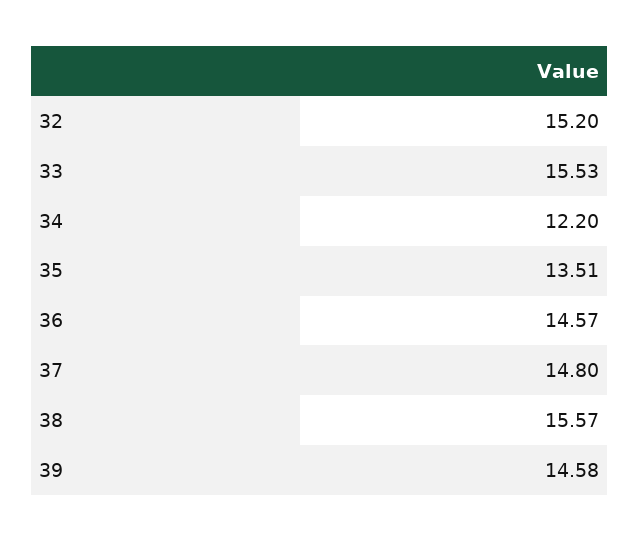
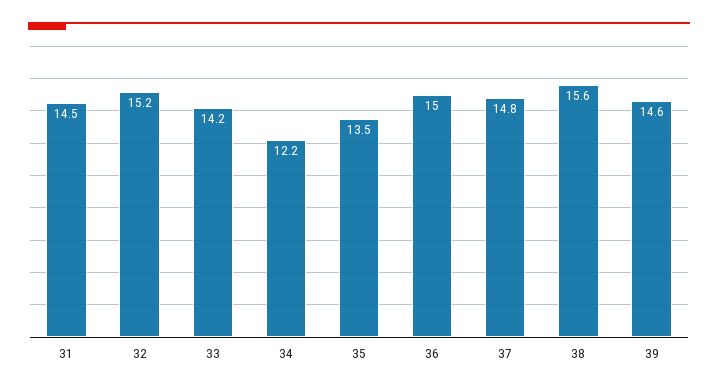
  {
    "32": 15.2,
-   "33": 15.53,
+   "33": 14.2,
    "34": 12.2,
    "35": 13.51,
-   "36": 14.57,
+   "36": 15,
    "37": 14.8,
    "38": 15.57,
-   "39": 14.58
+   "39": 14.58,
+   "31": 14.5
  }

